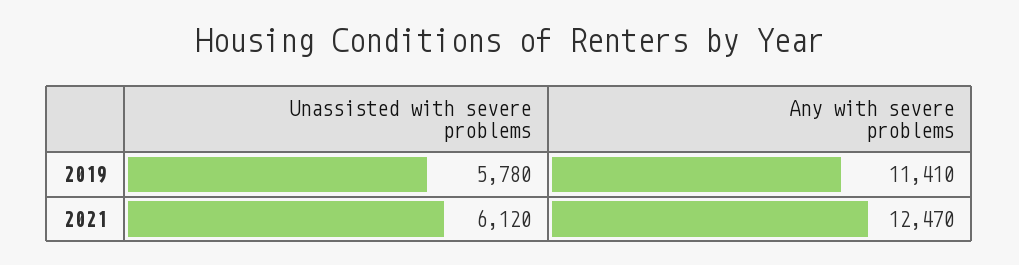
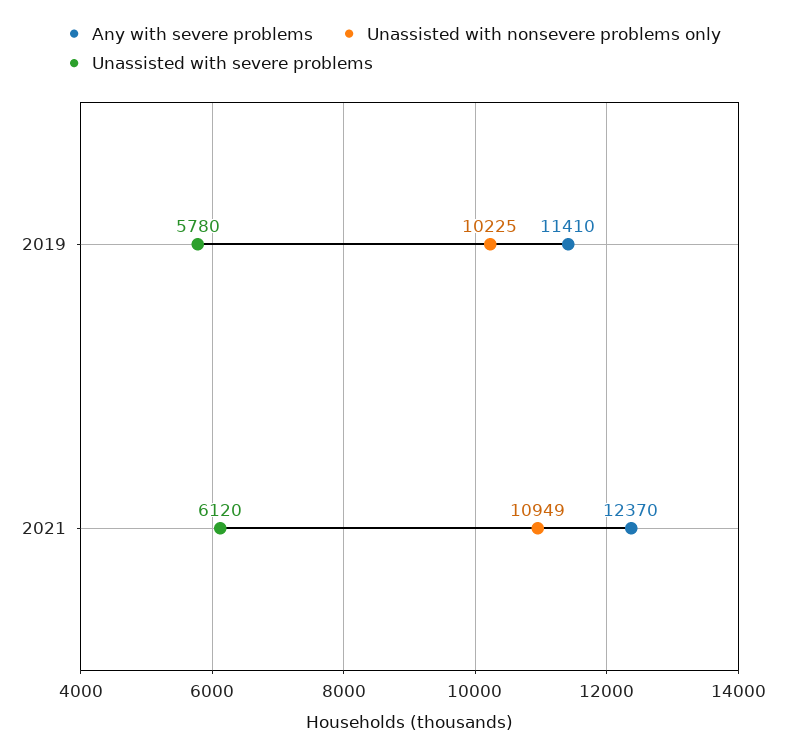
  {
    "Unassisted with severe problems": {
      "2019": 5780,
      "2021": 6120
    },
    "Any with severe problems": {
      "2019": 11410,
-     "2021": 12470
+     "2021": 12370
-   }
+   },
+   "Unassisted with nonsevere problems only": {
+     "2019": 10225,
+     "2021": 10949
+   }
  }

